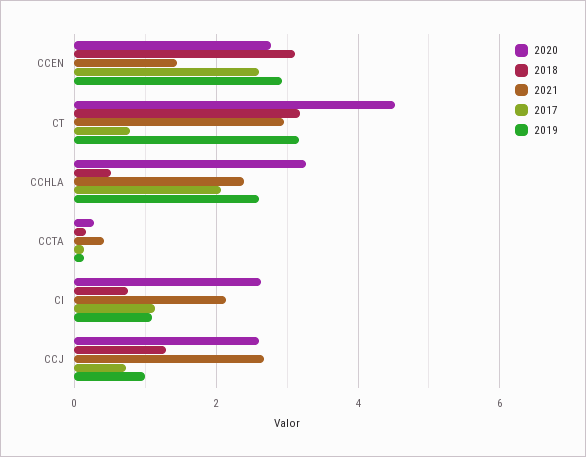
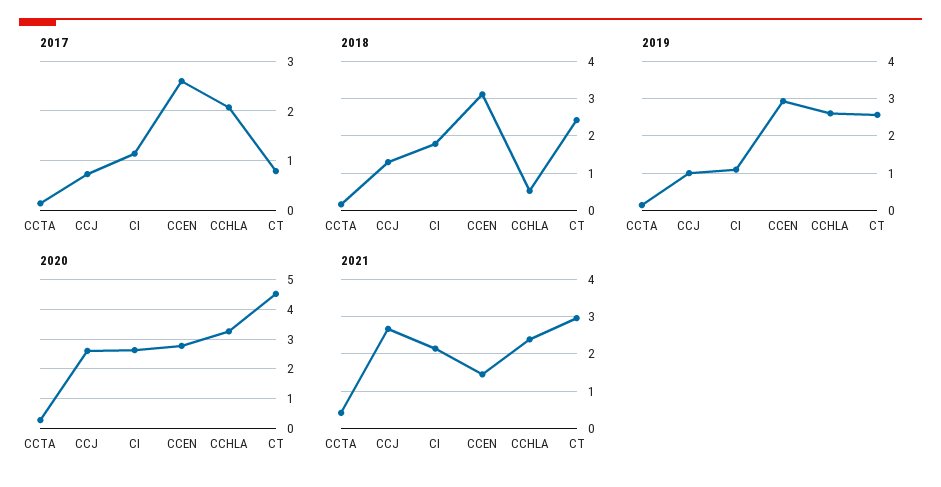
  {
    "2020": {
      "CCEN": 2.8,
      "CT": 4.6,
      "CCHLA": 3.2,
      "CCTA": 0.2,
      "CI": 2.6,
      "CCJ": 2.6
    },
    "2018": {
      "CCEN": 3.2,
-     "CT": 3.2,
+     "CT": 2.4,
      "CCHLA": 0.6,
      "CCTA": 0.2,
-     "CI": 0.8,
+     "CI": 1.8,
      "CCJ": 1.2
    },
    "2021": {
      "CCEN": 1.4,
      "CT": 3,
      "CCHLA": 2.4,
      "CCTA": 0.4,
      "CI": 2.2,
      "CCJ": 2.6
    },
    "2017": {
      "CCEN": 2.6,
      "CT": 0.8,
      "CCHLA": 2,
      "CCTA": 0.2,
      "CI": 1.2,
      "CCJ": 0.8
    },
    "2019": {
      "CCEN": 3,
-     "CT": 3.2,
+     "CT": 2.6,
      "CCHLA": 2.6,
      "CCTA": 0.2,
      "CI": 1,
      "CCJ": 1
    }
  }

